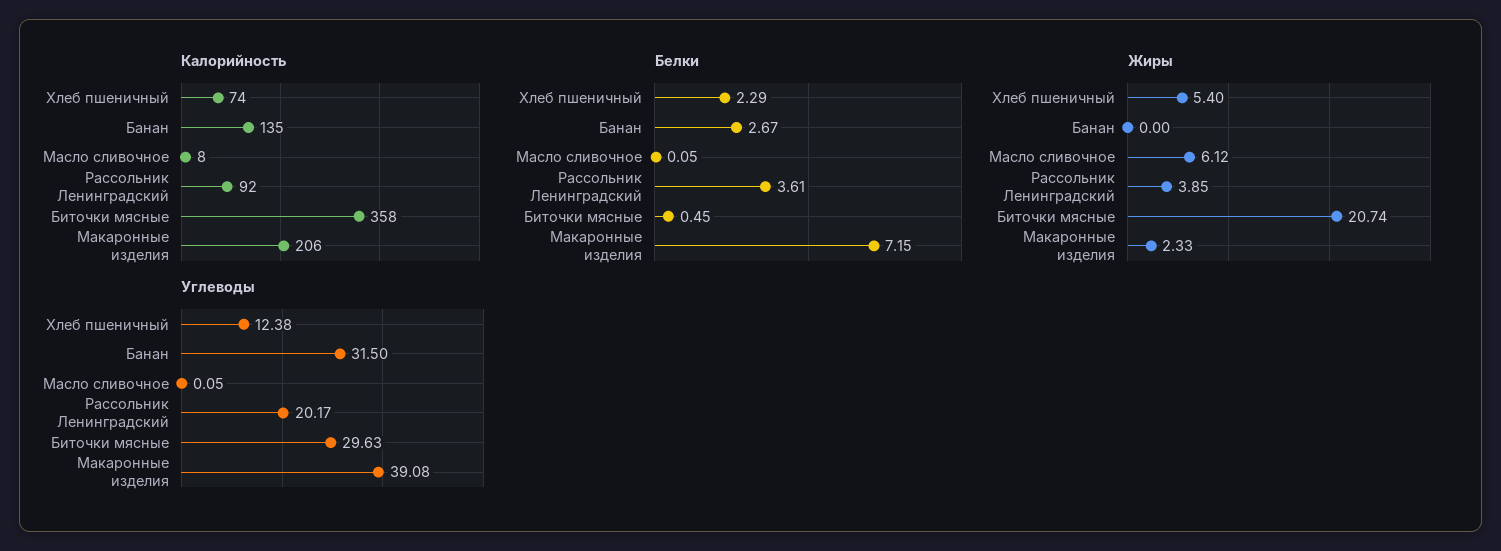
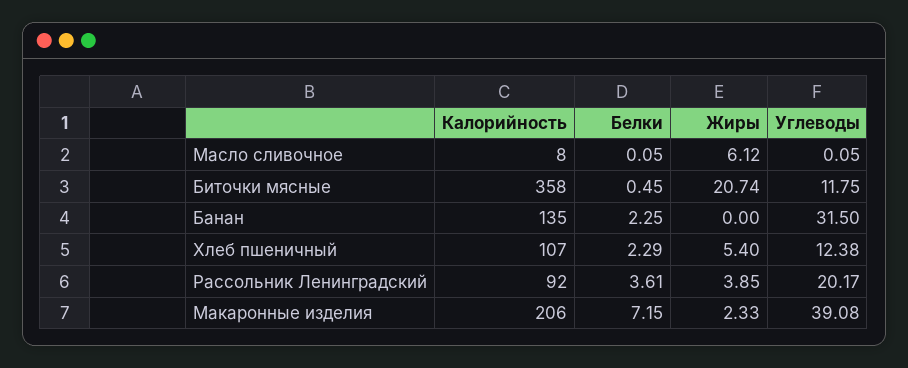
  {
    "Калорийность": {
-     "Хлеб пшеничный": 74,
+     "Хлеб пшеничный": 107,
      "Банан": 135,
      "Масло сливочное": 8,
      "Рассольник Ленинградский": 92,
      "Биточки мясные": 358,
      "Макаронные изделия": 206
    },
    "Белки": {
      "Хлеб пшеничный": 2.29,
-     "Банан": 2.67,
+     "Банан": 2.25,
      "Масло сливочное": 0.05,
      "Рассольник Ленинградский": 3.61,
      "Биточки мясные": 0.45,
      "Макаронные изделия": 7.15
    },
    "Жиры": {
      "Хлеб пшеничный": 5.4,
      "Банан": 0,
      "Масло сливочное": 6.12,
      "Рассольник Ленинградский": 3.85,
      "Биточки мясные": 20.74,
      "Макаронные изделия": 2.33
    },
    "Углеводы": {
      "Хлеб пшеничный": 12.38,
      "Банан": 31.5,
      "Масло сливочное": 0.05,
      "Рассольник Ленинградский": 20.17,
-     "Биточки мясные": 29.63,
+     "Биточки мясные": 11.75,
      "Макаронные изделия": 39.08
    }
  }

